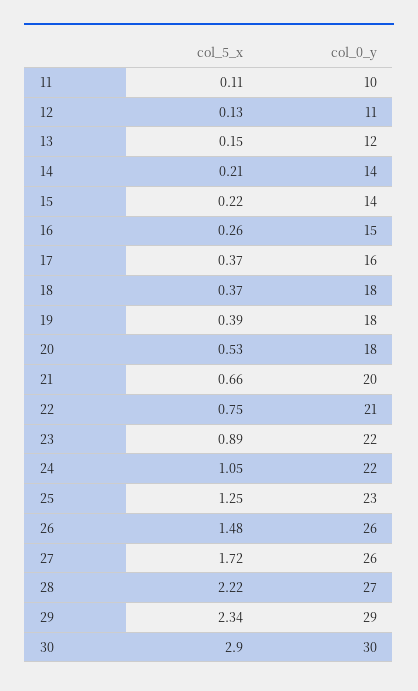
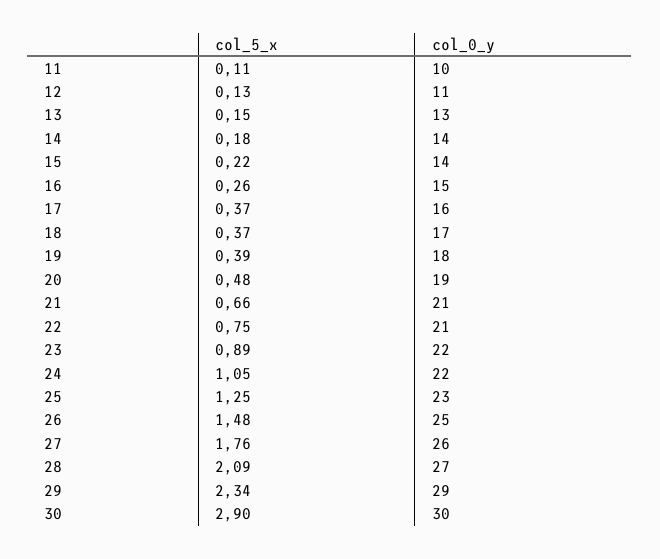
  {
    "col_5_x": {
      "11": 0.11,
      "12": 0.13,
      "13": 0.15,
-     "14": 0.21,
+     "14": 0.18,
      "15": 0.22,
      "16": 0.26,
      "17": 0.37,
      "18": 0.37,
      "19": 0.39,
-     "20": 0.53,
+     "20": 0.48,
      "21": 0.66,
      "22": 0.75,
      "23": 0.89,
      "24": 1.05,
      "25": 1.25,
      "26": 1.48,
-     "27": 1.72,
+     "27": 1.76,
-     "28": 2.22,
+     "28": 2.09,
      "29": 2.34,
      "30": 2.9
    },
    "col_0_y": {
      "11": 10,
      "12": 11,
-     "13": 12,
+     "13": 13,
      "14": 14,
      "15": 14,
      "16": 15,
      "17": 16,
-     "18": 18,
+     "18": 17,
      "19": 18,
-     "20": 18,
+     "20": 19,
-     "21": 20,
+     "21": 21,
      "22": 21,
      "23": 22,
      "24": 22,
      "25": 23,
-     "26": 26,
+     "26": 25,
      "27": 26,
      "28": 27,
      "29": 29,
      "30": 30
    }
  }

